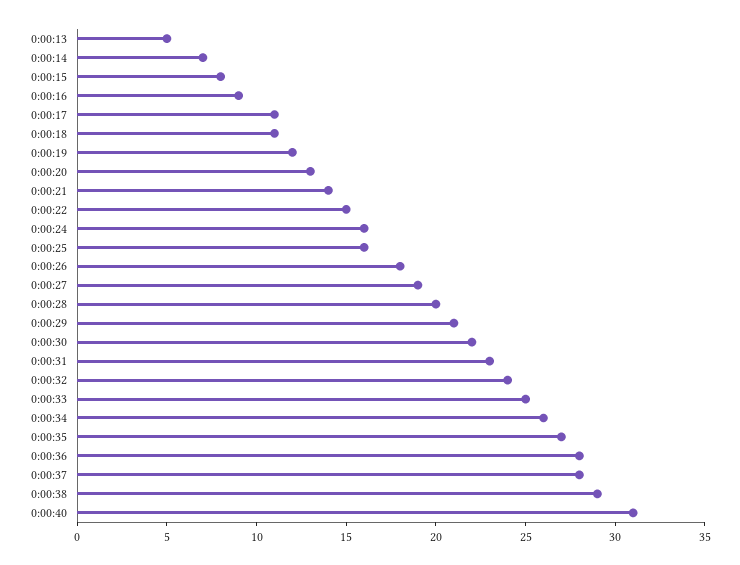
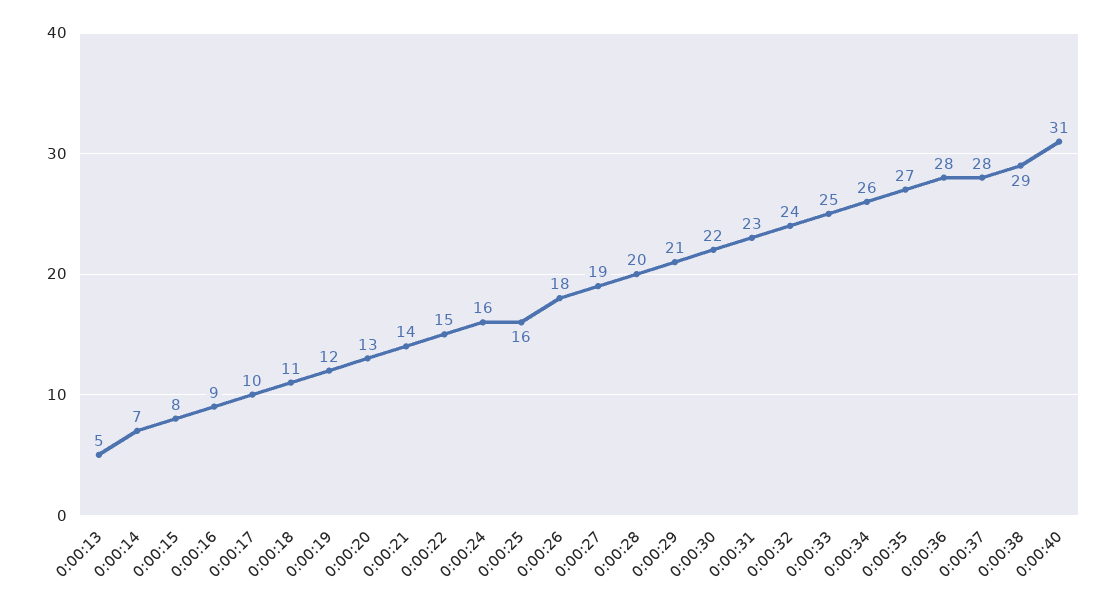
  {
    "0:00:13": 5,
    "0:00:14": 7,
    "0:00:15": 8,
    "0:00:16": 9,
-   "0:00:17": 11,
+   "0:00:17": 10,
    "0:00:18": 11,
    "0:00:19": 12,
    "0:00:20": 13,
    "0:00:21": 14,
    "0:00:22": 15,
    "0:00:24": 16,
    "0:00:25": 16,
    "0:00:26": 18,
    "0:00:27": 19,
    "0:00:28": 20,
    "0:00:29": 21,
    "0:00:30": 22,
    "0:00:31": 23,
    "0:00:32": 24,
    "0:00:33": 25,
    "0:00:34": 26,
    "0:00:35": 27,
    "0:00:36": 28,
    "0:00:37": 28,
    "0:00:38": 29,
    "0:00:40": 31
  }

